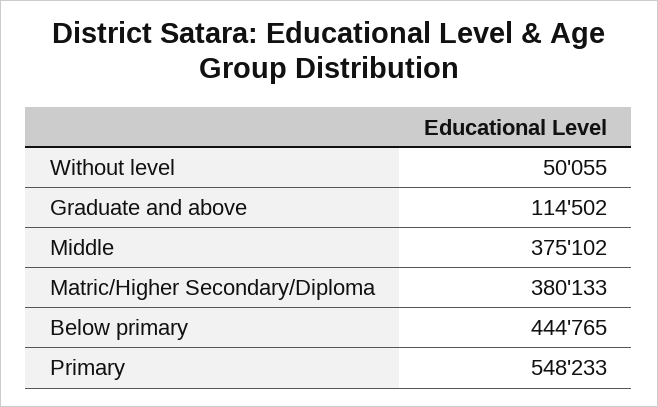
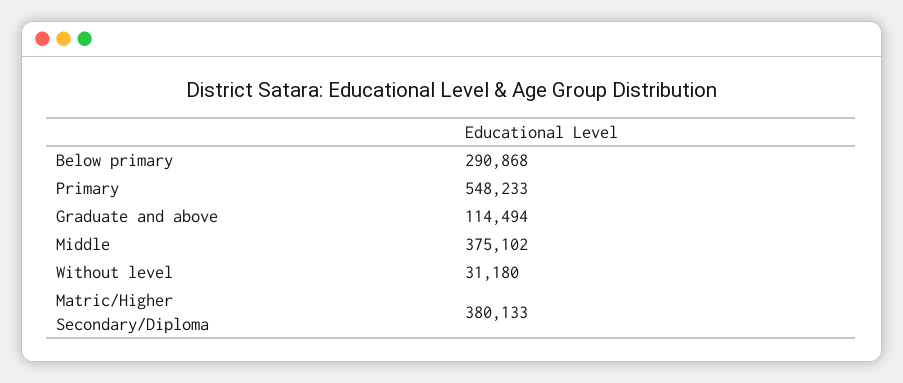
  {
-   "Without level": 50055,
+   "Without level": 31180,
-   "Graduate and above": 114502,
+   "Graduate and above": 114494,
    "Middle": 375102,
    "Matric/Higher Secondary/Diploma": 380133,
-   "Below primary": 444765,
+   "Below primary": 290868,
    "Primary": 548233
  }

